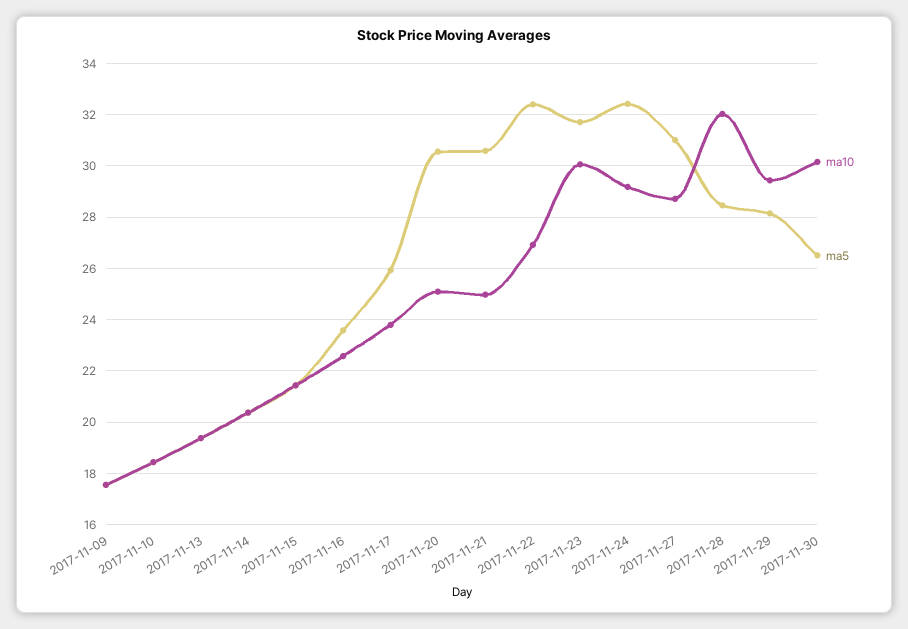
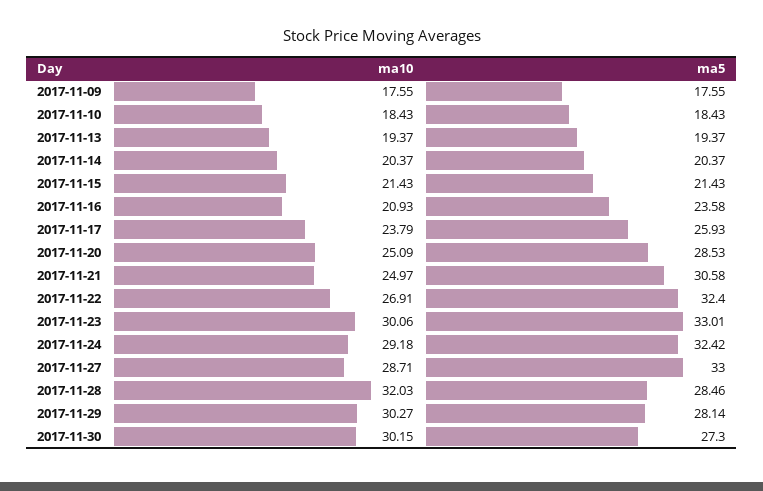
  {
    "ma10": {
      "2017-11-09": 17.55,
      "2017-11-10": 18.43,
      "2017-11-13": 19.37,
      "2017-11-14": 20.37,
      "2017-11-15": 21.43,
-     "2017-11-16": 22.5,
+     "2017-11-16": 20.93,
      "2017-11-17": 23.79,
      "2017-11-20": 25.09,
      "2017-11-21": 24.97,
      "2017-11-22": 26.91,
      "2017-11-23": 30.06,
      "2017-11-24": 29.18,
      "2017-11-27": 28.71,
      "2017-11-28": 32.03,
-     "2017-11-29": 29.5,
+     "2017-11-29": 30.27,
      "2017-11-30": 30.15
    },
    "ma5": {
      "2017-11-09": 17.55,
      "2017-11-10": 18.43,
      "2017-11-13": 19.37,
      "2017-11-14": 20.37,
      "2017-11-15": 21.43,
      "2017-11-16": 23.58,
      "2017-11-17": 25.93,
-     "2017-11-20": 30.5,
+     "2017-11-20": 28.53,
      "2017-11-21": 30.58,
      "2017-11-22": 32.4,
-     "2017-11-23": 31.75,
+     "2017-11-23": 33.01,
      "2017-11-24": 32.42,
-     "2017-11-27": 31,
+     "2017-11-27": 33,
      "2017-11-28": 28.46,
      "2017-11-29": 28.14,
-     "2017-11-30": 26.5
+     "2017-11-30": 27.3
    }
  }

